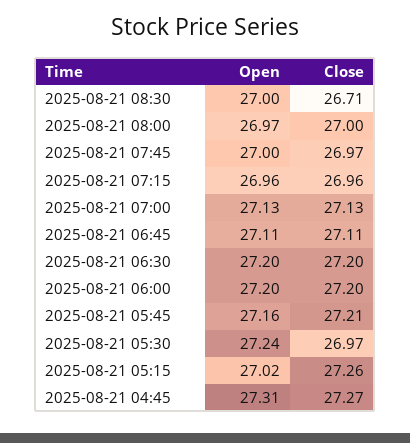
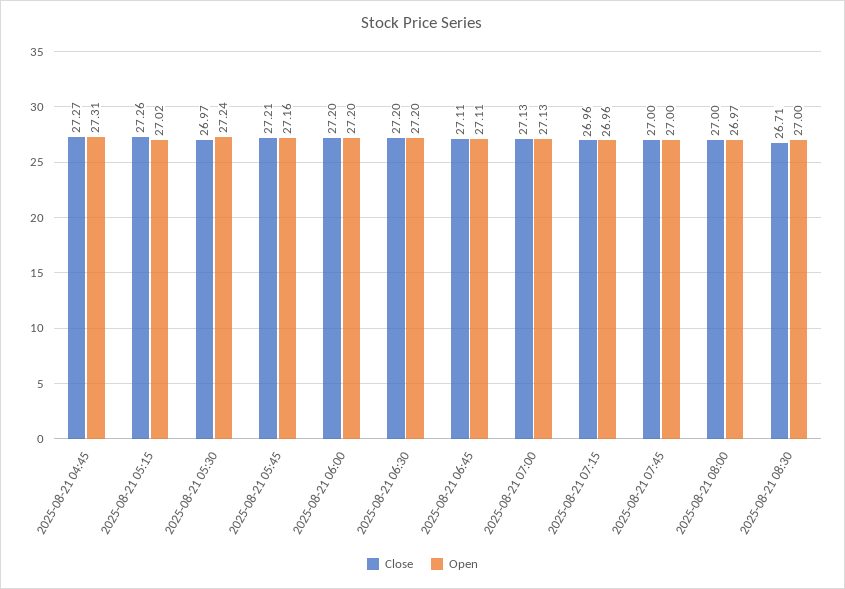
  {
    "Open": {
      "2025-08-21 08:30": 27,
      "2025-08-21 08:00": 26.97,
      "2025-08-21 07:45": 27,
      "2025-08-21 07:15": 26.96,
      "2025-08-21 07:00": 27.13,
      "2025-08-21 06:45": 27.11,
      "2025-08-21 06:30": 27.2,
      "2025-08-21 06:00": 27.2,
      "2025-08-21 05:45": 27.16,
      "2025-08-21 05:30": 27.24,
      "2025-08-21 05:15": 27.02,
      "2025-08-21 04:45": 27.31
    },
    "Close": {
      "2025-08-21 08:30": 26.71,
      "2025-08-21 08:00": 27,
-     "2025-08-21 07:45": 26.97,
+     "2025-08-21 07:45": 27,
      "2025-08-21 07:15": 26.96,
      "2025-08-21 07:00": 27.13,
      "2025-08-21 06:45": 27.11,
      "2025-08-21 06:30": 27.2,
      "2025-08-21 06:00": 27.2,
      "2025-08-21 05:45": 27.21,
      "2025-08-21 05:30": 26.97,
      "2025-08-21 05:15": 27.26,
      "2025-08-21 04:45": 27.27
    }
  }

